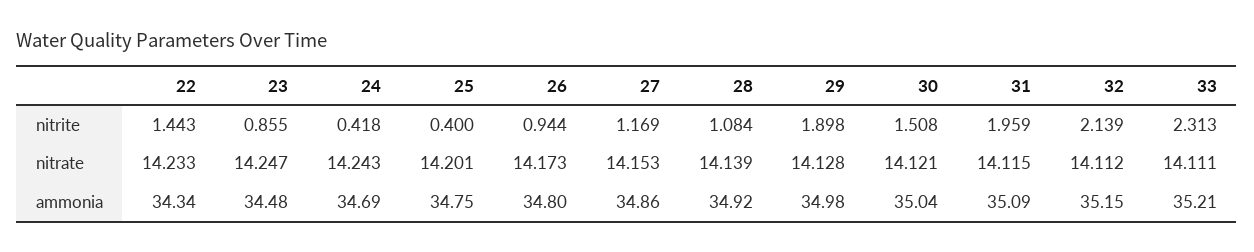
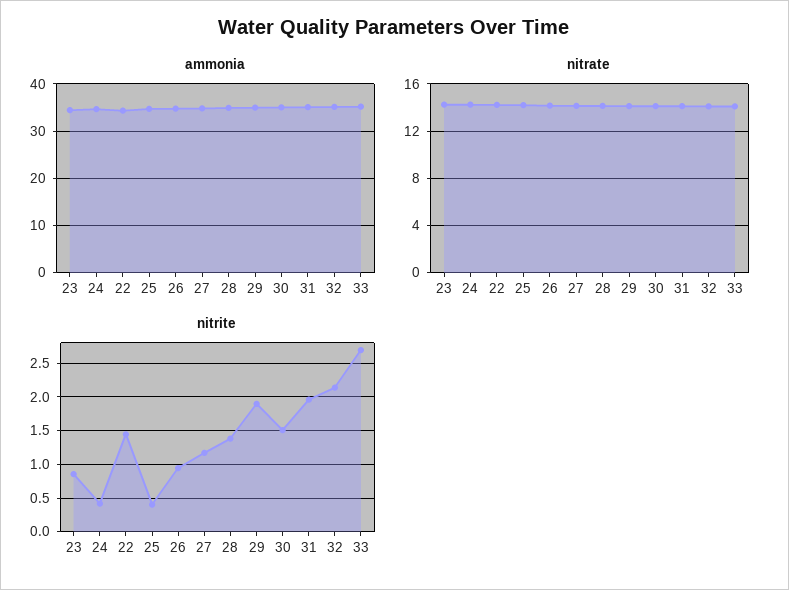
  {
    "nitrite": {
      "22": 1.443,
      "23": 0.855,
      "24": 0.418,
      "25": 0.4,
      "26": 0.944,
      "27": 1.169,
-     "28": 1.084,
+     "28": 1.4,
      "29": 1.898,
      "30": 1.508,
      "31": 1.959,
      "32": 2.139,
-     "33": 2.313
+     "33": 2.7
    },
    "nitrate": {
      "22": 14.233,
      "23": 14.247,
      "24": 14.243,
      "25": 14.201,
      "26": 14.173,
      "27": 14.153,
      "28": 14.139,
      "29": 14.128,
      "30": 14.121,
      "31": 14.115,
      "32": 14.112,
      "33": 14.111
    },
    "ammonia": {
      "22": 34.34,
      "23": 34.48,
      "24": 34.69,
      "25": 34.75,
      "26": 34.8,
      "27": 34.86,
      "28": 34.92,
      "29": 34.98,
      "30": 35.04,
      "31": 35.09,
      "32": 35.15,
      "33": 35.21
    }
  }

